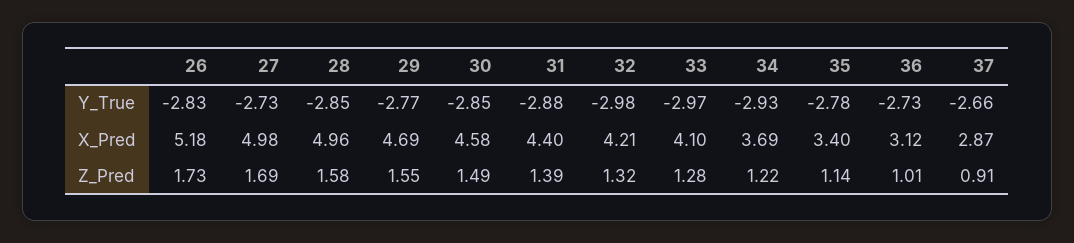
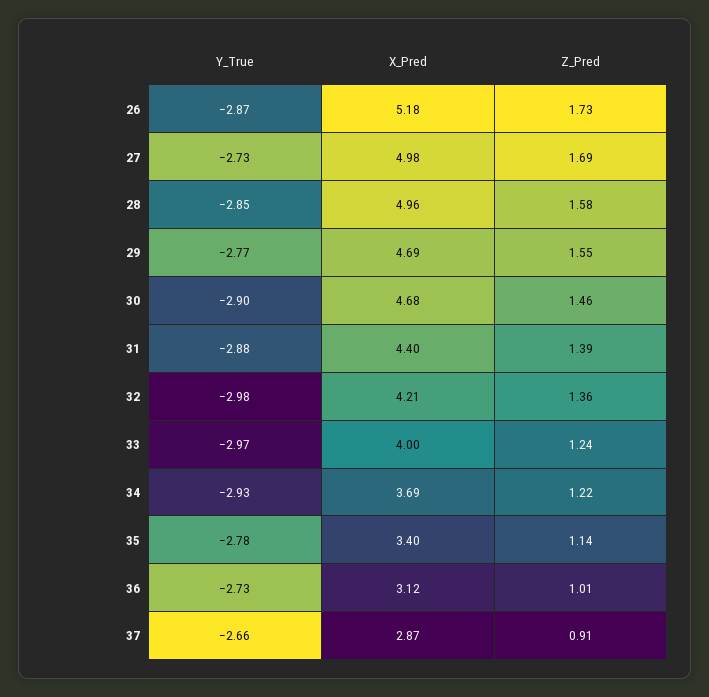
  {
    "26": {
-     "Y_True": -2.83,
+     "Y_True": -2.87,
      "X_Pred": 5.18,
      "Z_Pred": 1.73
    },
    "27": {
      "Y_True": -2.73,
      "X_Pred": 4.98,
      "Z_Pred": 1.69
    },
    "28": {
      "Y_True": -2.85,
      "X_Pred": 4.96,
      "Z_Pred": 1.58
    },
    "29": {
      "Y_True": -2.77,
      "X_Pred": 4.69,
      "Z_Pred": 1.55
    },
    "30": {
-     "Y_True": -2.85,
+     "Y_True": -2.9,
-     "X_Pred": 4.58,
+     "X_Pred": 4.68,
-     "Z_Pred": 1.49
+     "Z_Pred": 1.46
    },
    "31": {
      "Y_True": -2.88,
      "X_Pred": 4.4,
      "Z_Pred": 1.39
    },
    "32": {
      "Y_True": -2.98,
      "X_Pred": 4.21,
-     "Z_Pred": 1.32
+     "Z_Pred": 1.36
    },
    "33": {
      "Y_True": -2.97,
-     "X_Pred": 4.1,
+     "X_Pred": 4,
-     "Z_Pred": 1.28
+     "Z_Pred": 1.24
    },
    "34": {
      "Y_True": -2.93,
      "X_Pred": 3.69,
      "Z_Pred": 1.22
    },
    "35": {
      "Y_True": -2.78,
      "X_Pred": 3.4,
      "Z_Pred": 1.14
    },
    "36": {
      "Y_True": -2.73,
      "X_Pred": 3.12,
      "Z_Pred": 1.01
    },
    "37": {
      "Y_True": -2.66,
      "X_Pred": 2.87,
      "Z_Pred": 0.91
    }
  }

